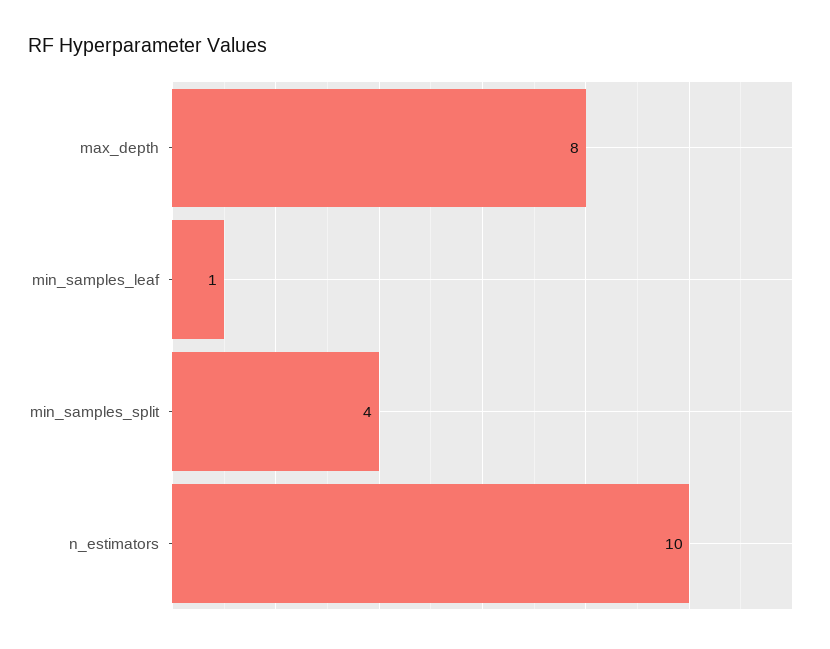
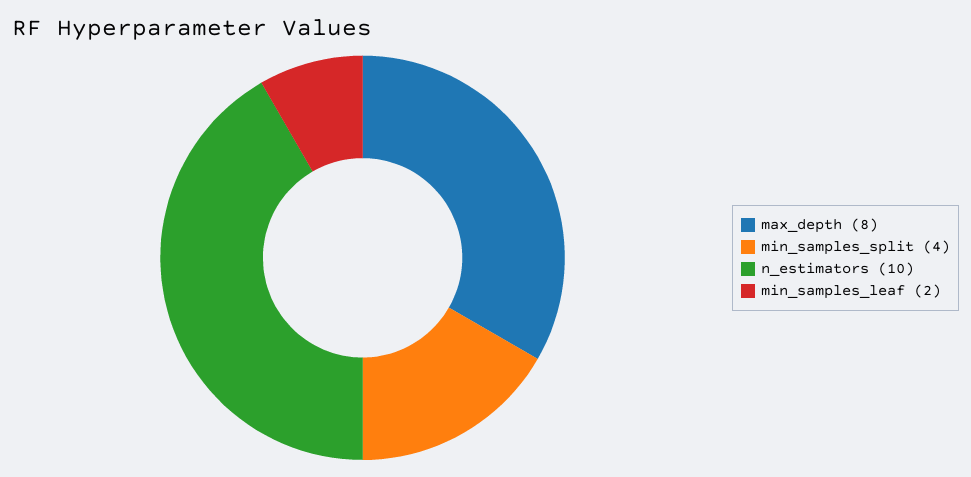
  {
    "max_depth": 8,
-   "min_samples_leaf": 1,
+   "min_samples_leaf": 2,
    "min_samples_split": 4,
    "n_estimators": 10
  }

